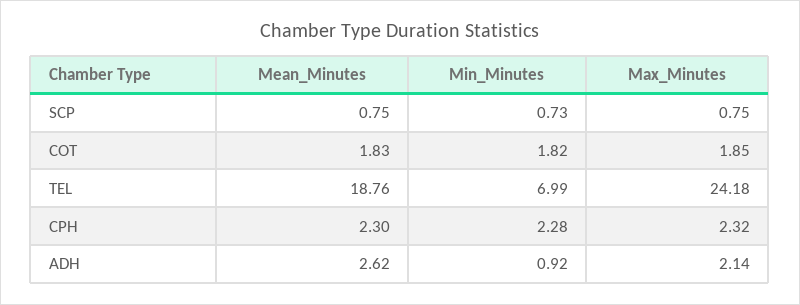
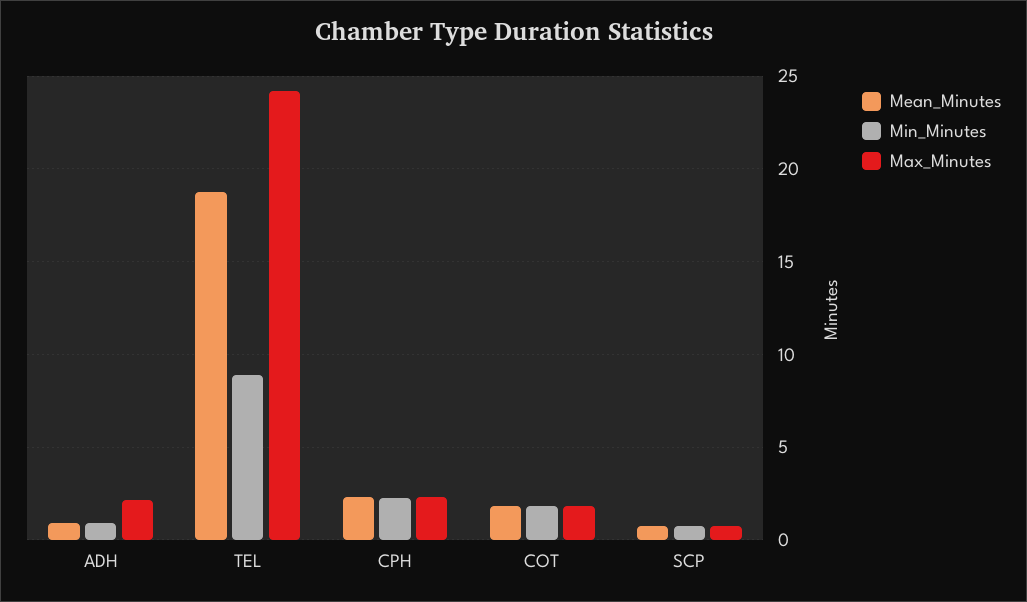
  {
    "Mean_Minutes": {
      "SCP": 0.75,
      "COT": 1.83,
      "TEL": 18.76,
      "CPH": 2.3,
-     "ADH": 2.62
+     "ADH": 1
    },
    "Min_Minutes": {
      "SCP": 0.73,
      "COT": 1.82,
-     "TEL": 6.99,
+     "TEL": 9,
      "CPH": 2.28,
      "ADH": 0.92
    },
    "Max_Minutes": {
      "SCP": 0.75,
      "COT": 1.85,
      "TEL": 24.18,
      "CPH": 2.32,
      "ADH": 2.14
    }
  }

